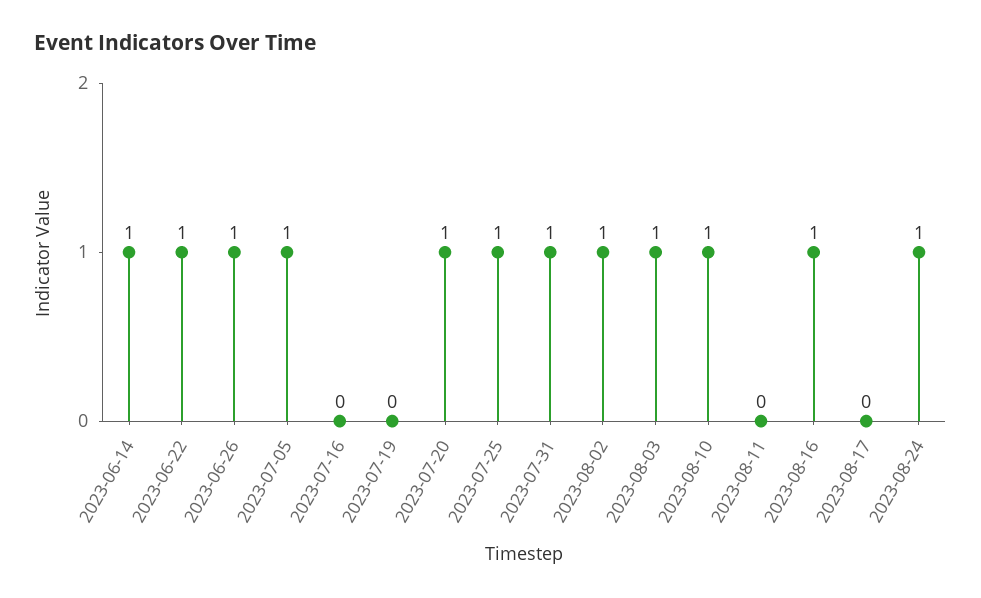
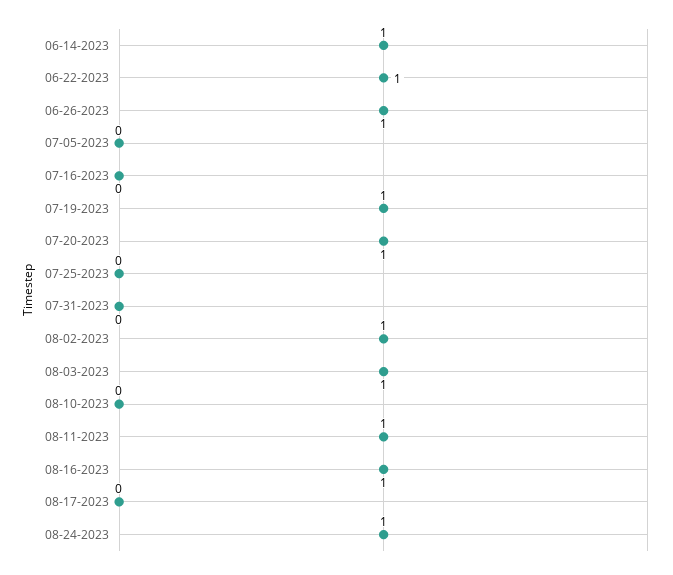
  {
    "2023-06-14": 1,
    "2023-06-22": 1,
    "2023-06-26": 1,
-   "2023-07-05": 1,
+   "2023-07-05": 0,
    "2023-07-16": 0,
-   "2023-07-19": 0,
+   "2023-07-19": 1,
    "2023-07-20": 1,
-   "2023-07-25": 1,
+   "2023-07-25": 0,
-   "2023-07-31": 1,
+   "2023-07-31": 0,
    "2023-08-02": 1,
    "2023-08-03": 1,
-   "2023-08-10": 1,
+   "2023-08-10": 0,
-   "2023-08-11": 0,
+   "2023-08-11": 1,
    "2023-08-16": 1,
    "2023-08-17": 0,
    "2023-08-24": 1
  }

